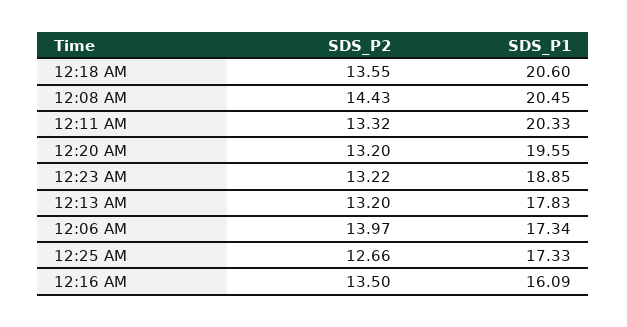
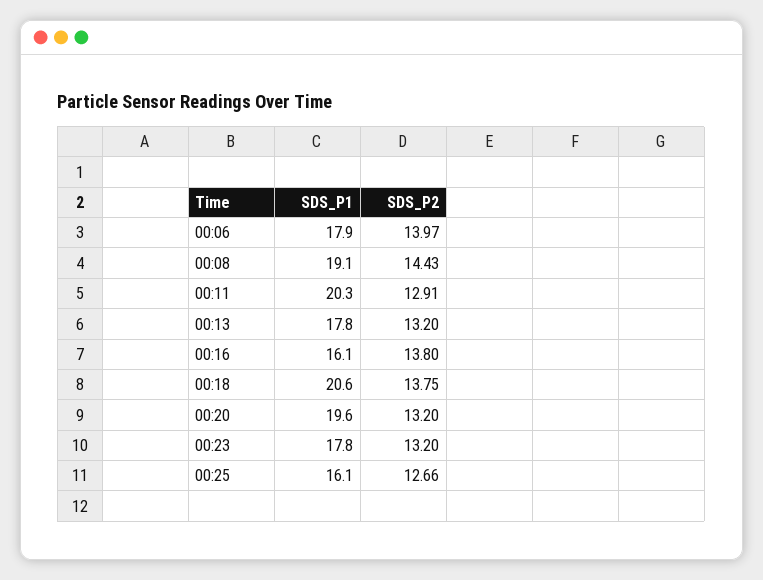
  {
    "SDS_P2": {
-     "12:18 AM": 13.55,
+     "12:18 AM": 13.75,
      "12:08 AM": 14.43,
-     "12:11 AM": 13.32,
+     "12:11 AM": 12.91,
      "12:20 AM": 13.2,
-     "12:23 AM": 13.22,
+     "12:23 AM": 13.2,
      "12:13 AM": 13.2,
      "12:06 AM": 13.97,
      "12:25 AM": 12.66,
-     "12:16 AM": 13.5
+     "12:16 AM": 13.8
    },
    "SDS_P1": {
      "12:18 AM": 20.6,
-     "12:08 AM": 20.45,
+     "12:08 AM": 19.1,
      "12:11 AM": 20.33,
      "12:20 AM": 19.55,
-     "12:23 AM": 18.85,
+     "12:23 AM": 17.8,
      "12:13 AM": 17.83,
-     "12:06 AM": 17.34,
+     "12:06 AM": 17.9,
-     "12:25 AM": 17.33,
+     "12:25 AM": 16.1,
      "12:16 AM": 16.09
    }
  }

